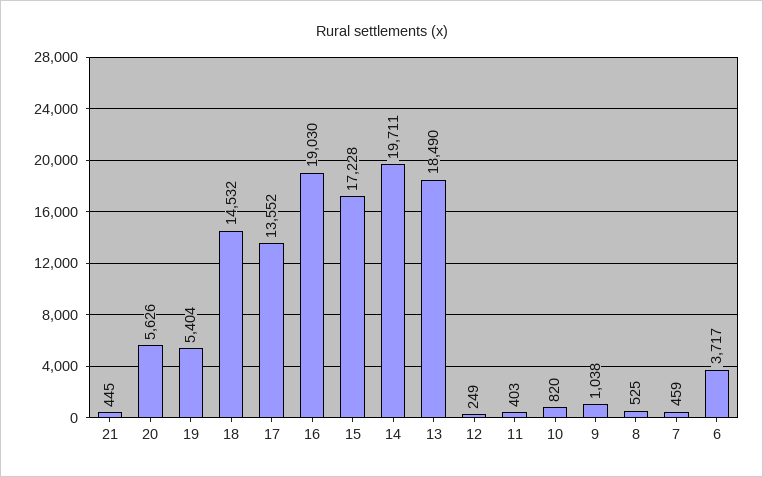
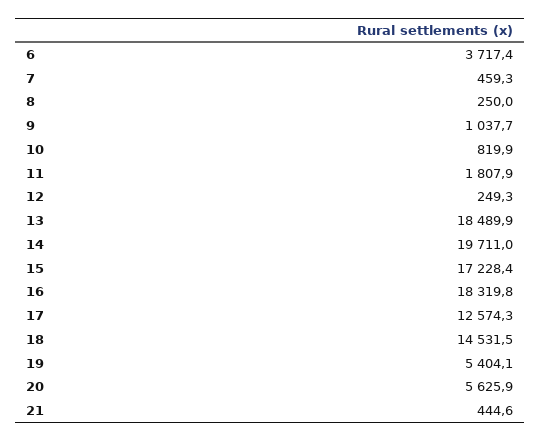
  {
    "21": 444.6,
    "20": 5625.9,
    "19": 5404.1,
    "18": 14531.5,
-   "17": 13552,
+   "17": 12574.3,
-   "16": 19030,
+   "16": 18319.8,
    "15": 17228.4,
    "14": 19711,
    "13": 18489.9,
    "12": 249.3,
-   "11": 403,
+   "11": 1807.9,
    "10": 819.9,
    "9": 1037.7,
-   "8": 525,
+   "8": 250,
    "7": 459.3,
    "6": 3717.4
  }

